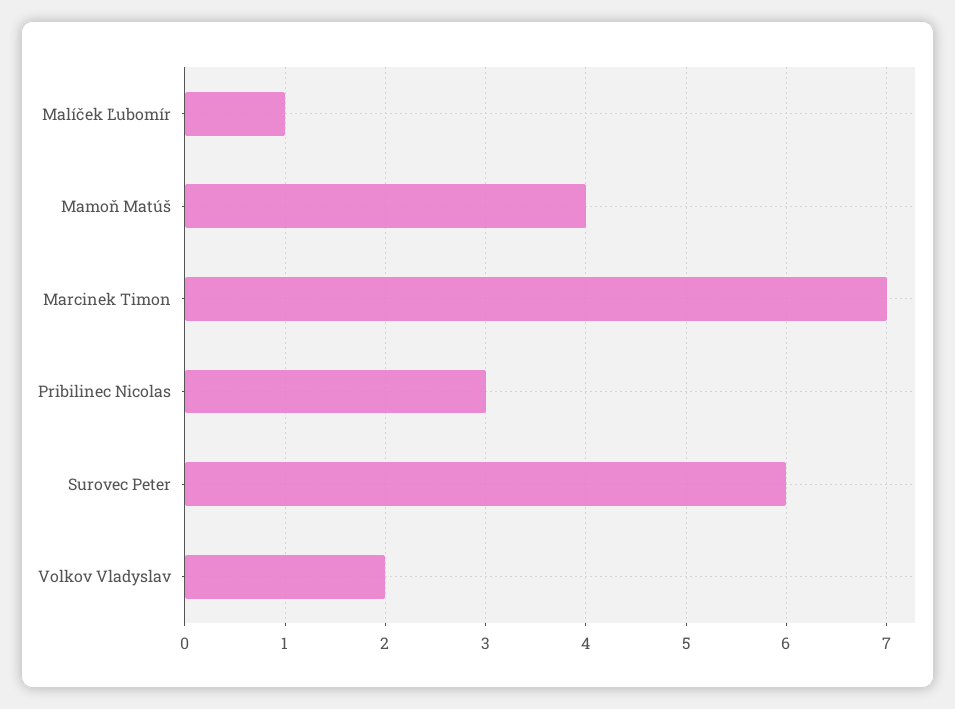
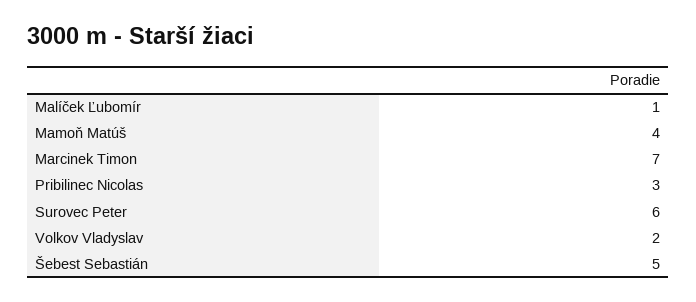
  {
    "Malíček Ľubomír": 1,
    "Mamoň Matúš": 4,
    "Marcinek Timon": 7,
    "Pribilinec Nicolas": 3,
    "Surovec Peter": 6,
-   "Volkov Vladyslav": 2
+   "Volkov Vladyslav": 2,
+   "Šebest Sebastián": 5
  }

